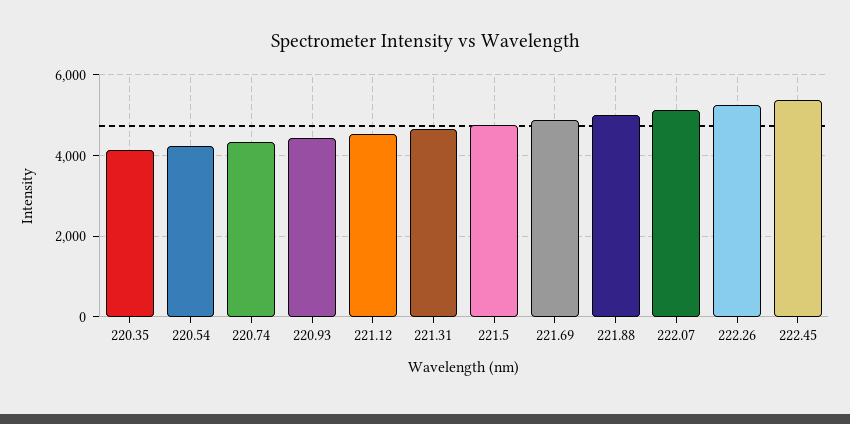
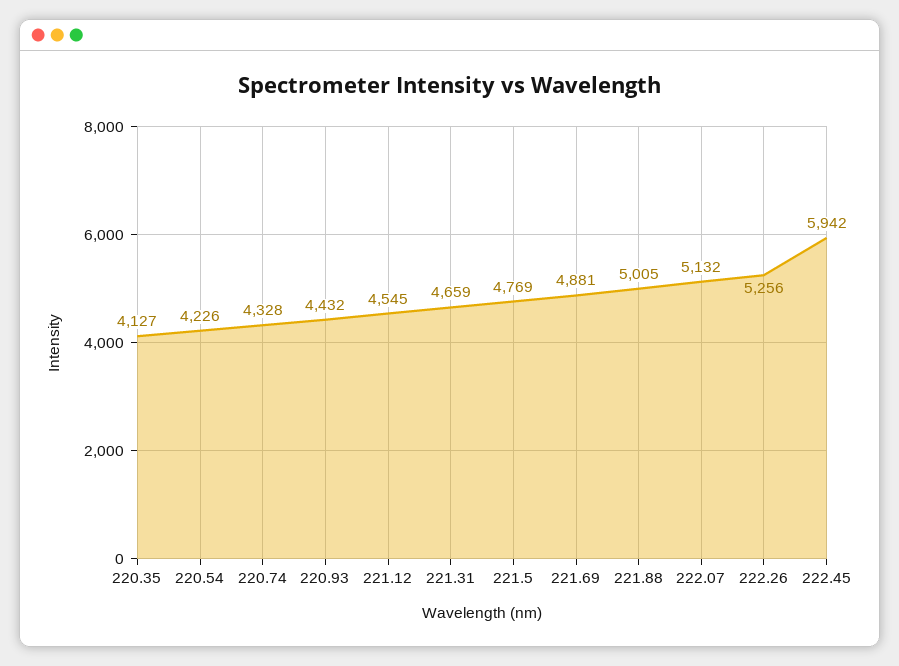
  {
    "220.35": 4127,
    "220.54": 4226,
    "220.74": 4328,
    "220.93": 4432,
    "221.12": 4545,
    "221.31": 4659,
    "221.5": 4769,
    "221.69": 4881,
    "221.88": 5005,
    "222.07": 5132,
    "222.26": 5256,
-   "222.45": 5400
+   "222.45": 5942
  }

